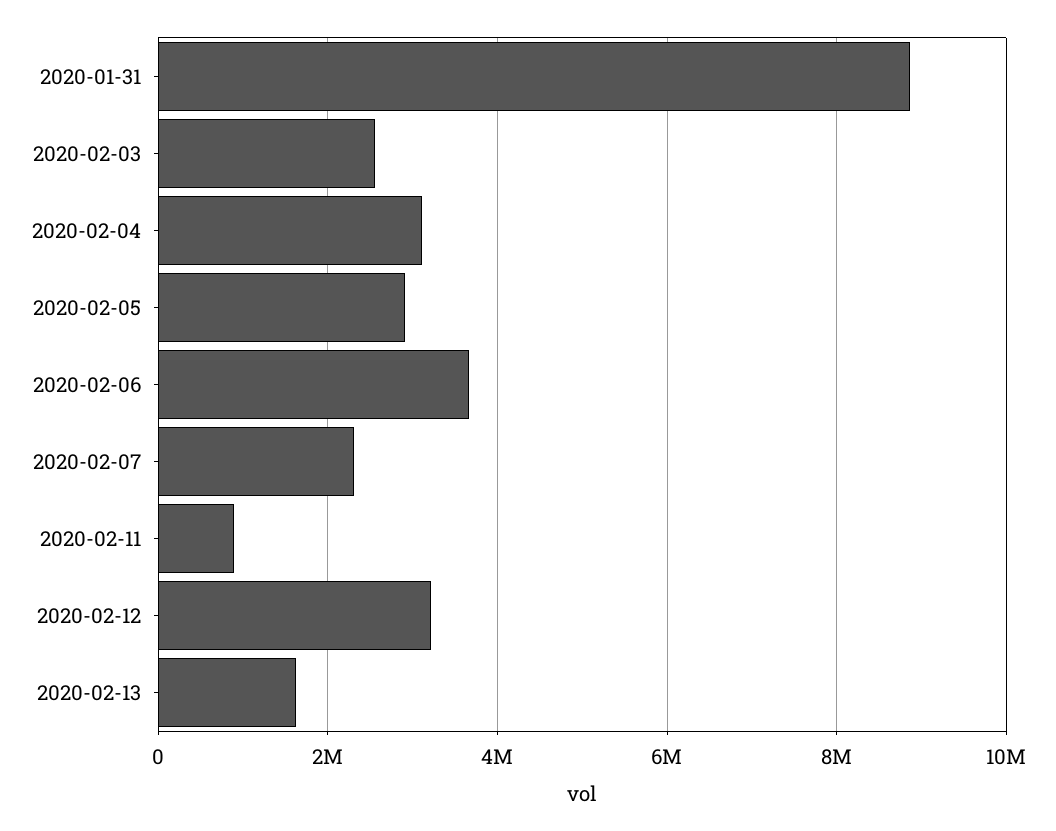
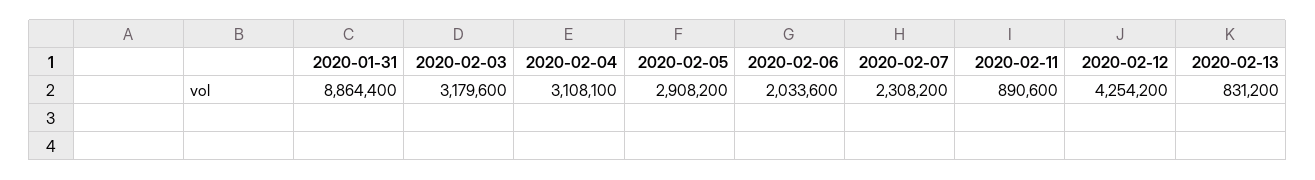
  {
    "2020-01-31": 8864400,
-   "2020-02-03": 2600000,
+   "2020-02-03": 3179600,
    "2020-02-04": 3108100,
    "2020-02-05": 2908200,
-   "2020-02-06": 3600000,
+   "2020-02-06": 2033600,
    "2020-02-07": 2308200,
    "2020-02-11": 890600,
-   "2020-02-12": 3200000,
+   "2020-02-12": 4254200,
-   "2020-02-13": 1600000
+   "2020-02-13": 831200
  }

